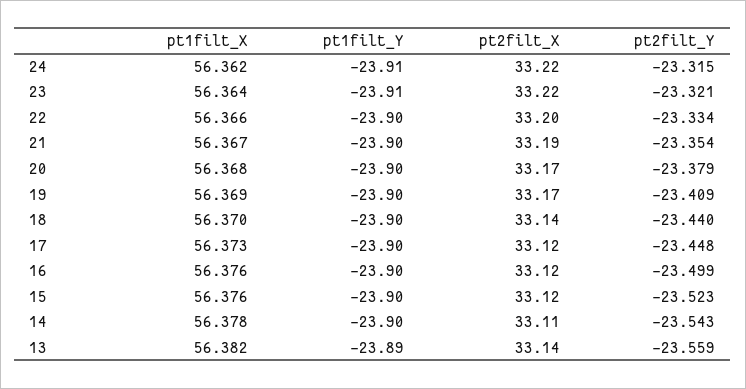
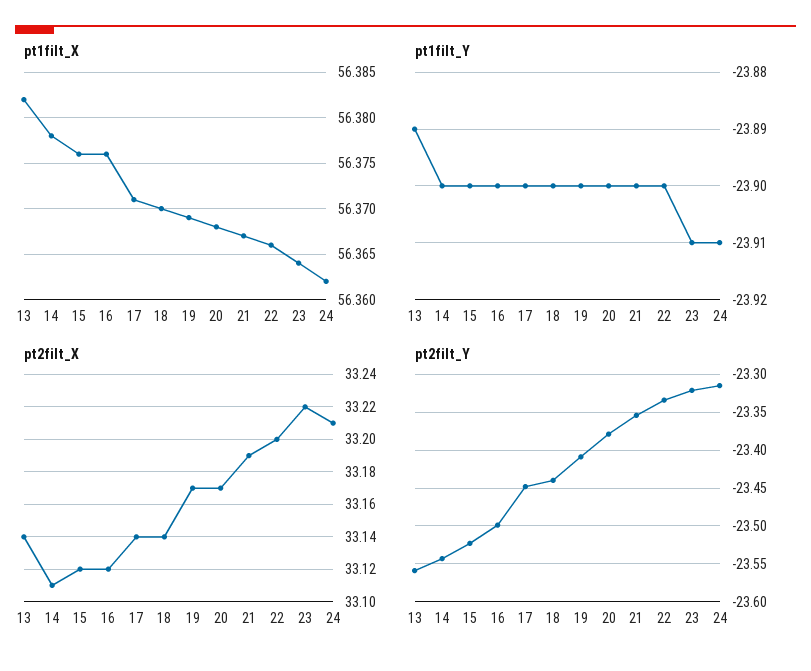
  {
    "pt1filt_X": {
      "24": 56.362,
      "23": 56.364,
      "22": 56.366,
      "21": 56.367,
      "20": 56.368,
      "19": 56.369,
      "18": 56.37,
-     "17": 56.373,
+     "17": 56.371,
      "16": 56.376,
      "15": 56.376,
      "14": 56.378,
      "13": 56.382
    },
    "pt1filt_Y": {
      "24": -23.91,
      "23": -23.91,
      "22": -23.9,
      "21": -23.9,
      "20": -23.9,
      "19": -23.9,
      "18": -23.9,
      "17": -23.9,
      "16": -23.9,
      "15": -23.9,
      "14": -23.9,
      "13": -23.89
    },
    "pt2filt_X": {
-     "24": 33.22,
+     "24": 33.21,
      "23": 33.22,
      "22": 33.2,
      "21": 33.19,
      "20": 33.17,
      "19": 33.17,
      "18": 33.14,
-     "17": 33.12,
+     "17": 33.14,
      "16": 33.12,
      "15": 33.12,
      "14": 33.11,
      "13": 33.14
    },
    "pt2filt_Y": {
      "24": -23.315,
      "23": -23.321,
      "22": -23.334,
      "21": -23.354,
      "20": -23.379,
      "19": -23.409,
      "18": -23.44,
      "17": -23.448,
      "16": -23.499,
      "15": -23.523,
      "14": -23.543,
      "13": -23.559
    }
  }

